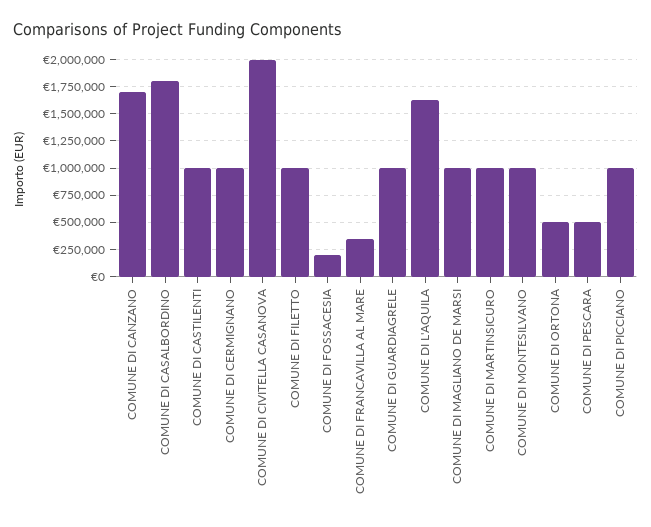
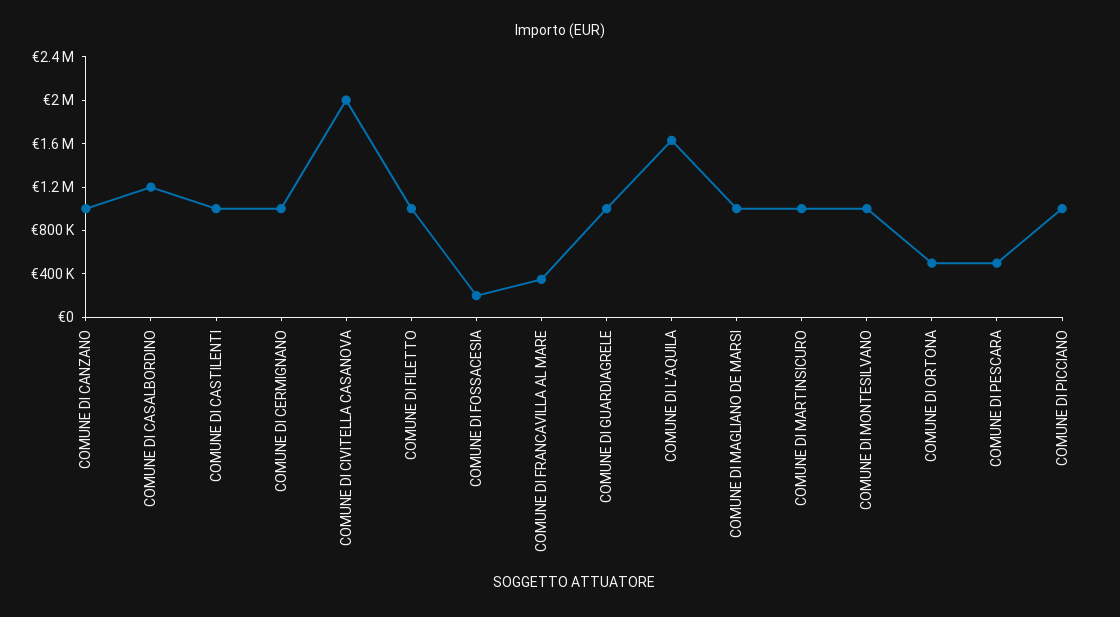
  {
-   "COMUNE DI CANZANO": 1750000,
+   "COMUNE DI CANZANO": 1000000,
-   "COMUNE DI CASALBORDINO": 1750000,
+   "COMUNE DI CASALBORDINO": 1200000,
    "COMUNE DI CASTILENTI": 1000000,
    "COMUNE DI CERMIGNANO": 1000000,
    "COMUNE DI CIVITELLA CASANOVA": 2000000,
    "COMUNE DI FILETTO": 1000000,
    "COMUNE DI FOSSACESIA": 200000,
    "COMUNE DI FRANCAVILLA AL MARE": 400000,
    "COMUNE DI GUARDIAGRELE": 1000000,
    "COMUNE DI L'AQUILA": 1600000,
    "COMUNE DI MAGLIANO DE MARSI": 1000000,
    "COMUNE DI MARTINSICURO": 1000000,
    "COMUNE DI MONTESILVANO": 1000000,
    "COMUNE DI ORTONA": 500000,
    "COMUNE DI PESCARA": 500000,
    "COMUNE DI PICCIANO": 1000000
  }

